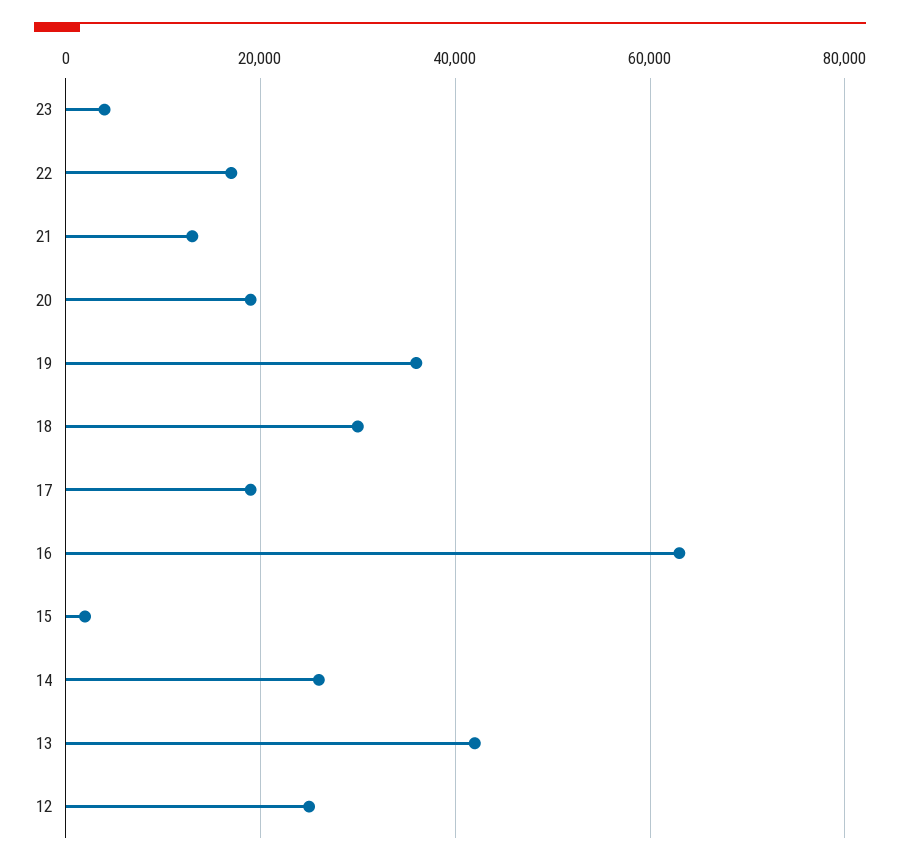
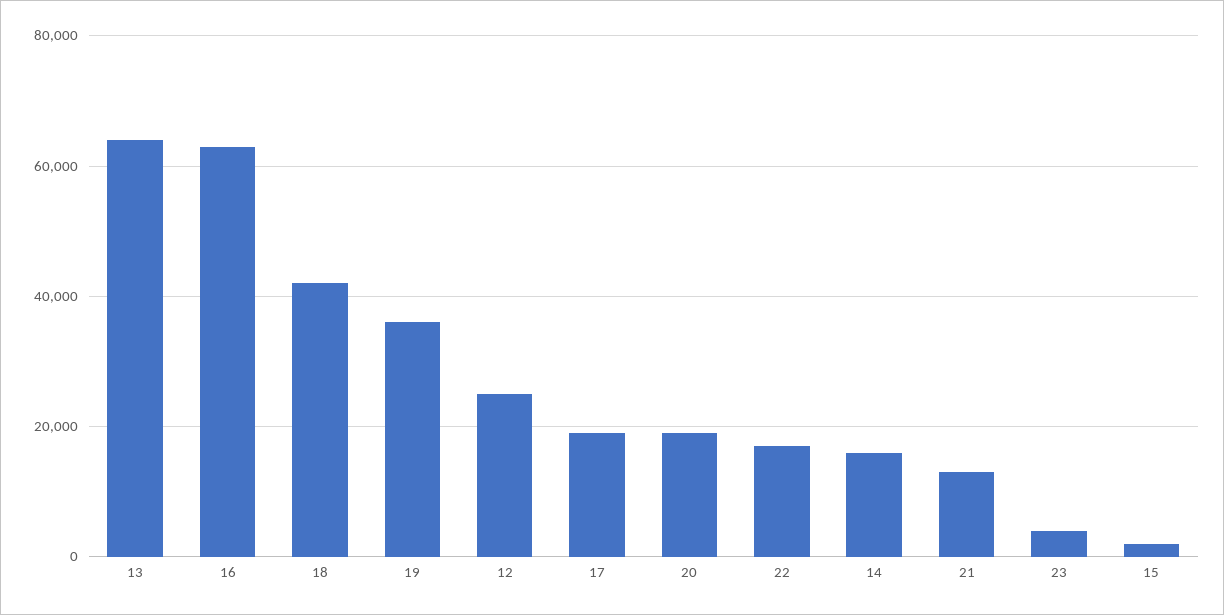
  {
    "23": 4000,
    "22": 18000,
    "21": 14000,
    "20": 20000,
    "19": 36000,
-   "18": 30000,
+   "18": 42000,
    "17": 20000,
    "16": 64000,
    "15": 2000,
-   "14": 26000,
+   "14": 16000,
-   "13": 42000,
+   "13": 64000,
    "12": 26000
  }

